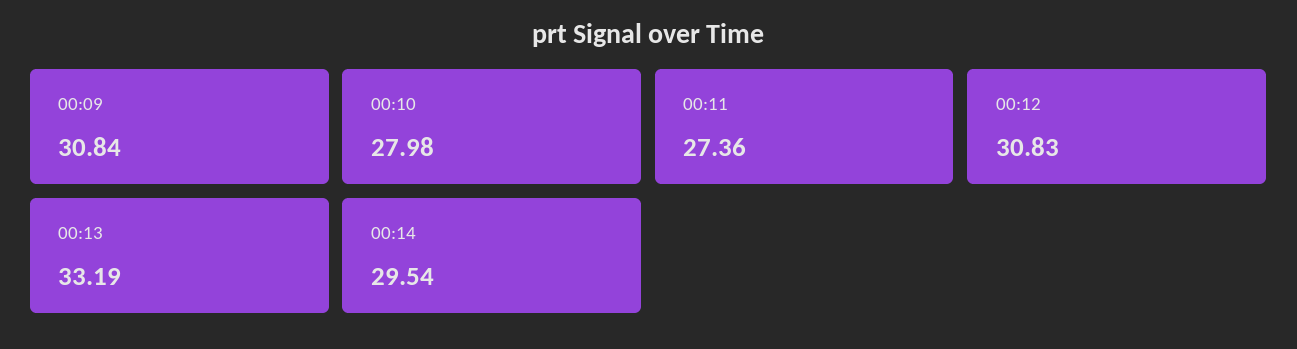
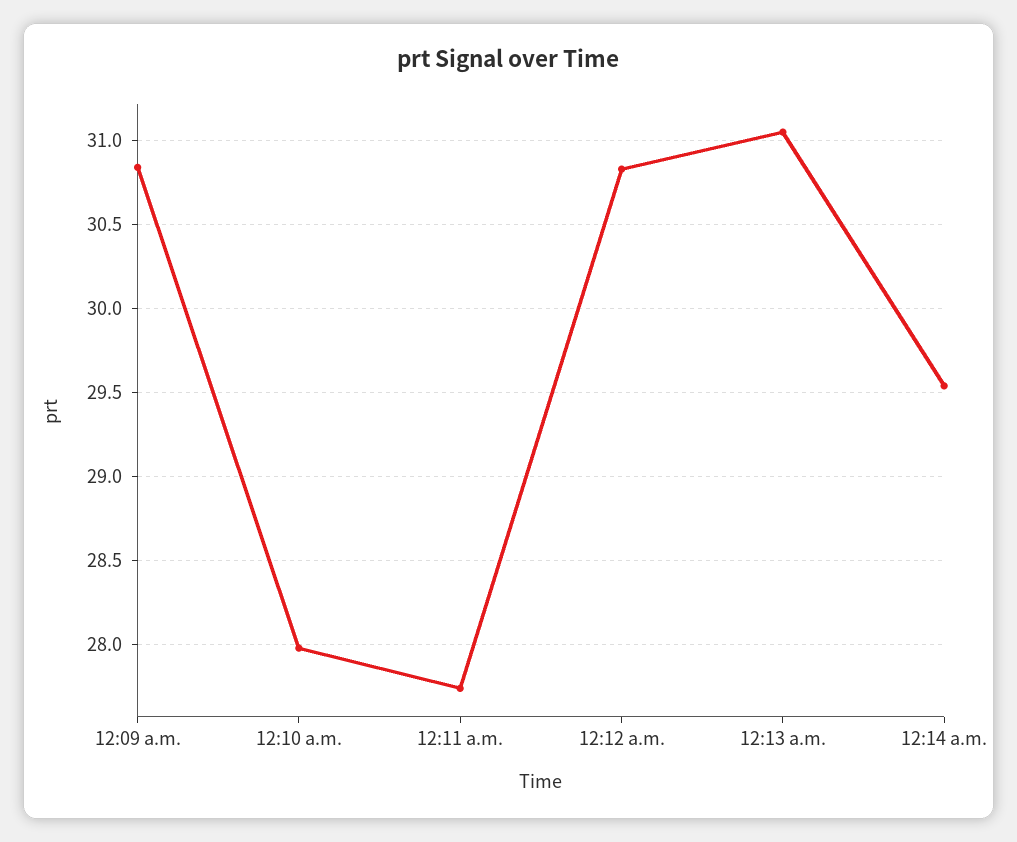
  {
    "00:09": 30.84,
    "00:10": 27.98,
-   "00:11": 27.36,
+   "00:11": 27.75,
    "00:12": 30.83,
-   "00:13": 33.19,
+   "00:13": 31.05,
    "00:14": 29.54
  }

